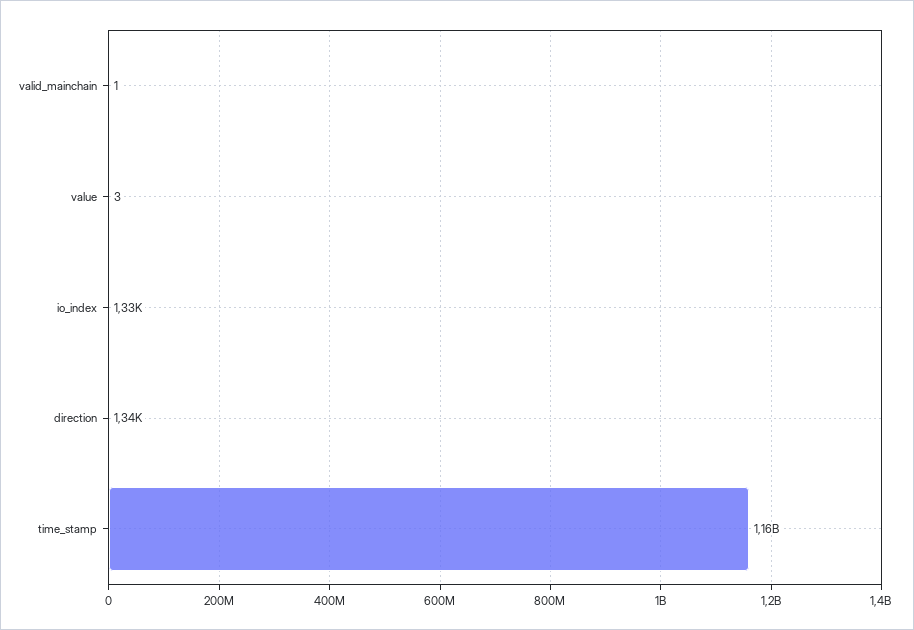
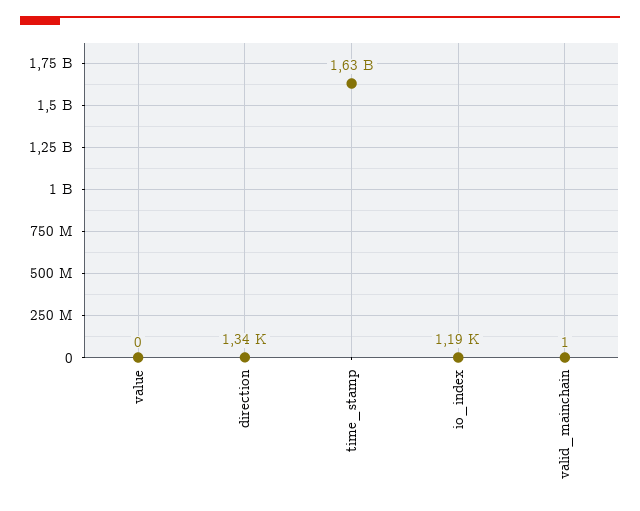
  {
    "valid_mainchain": 1,
-   "value": 3,
+   "value": 0,
-   "io_index": 1330,
+   "io_index": 1190,
    "direction": 1340,
-   "time_stamp": 1160000000
+   "time_stamp": 1630000000
  }

